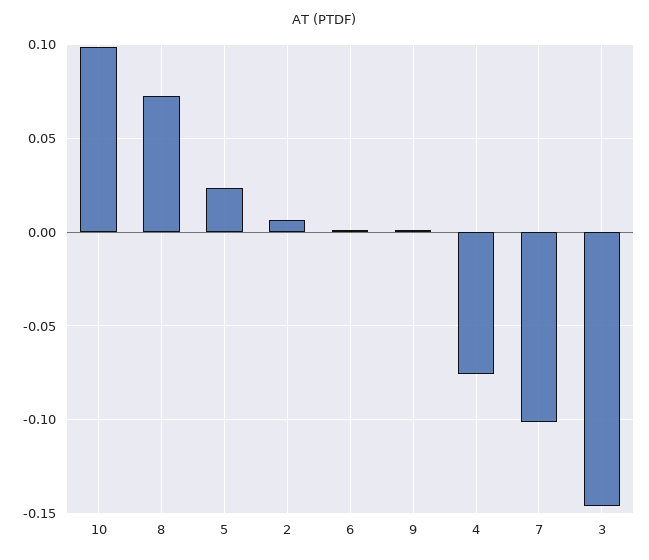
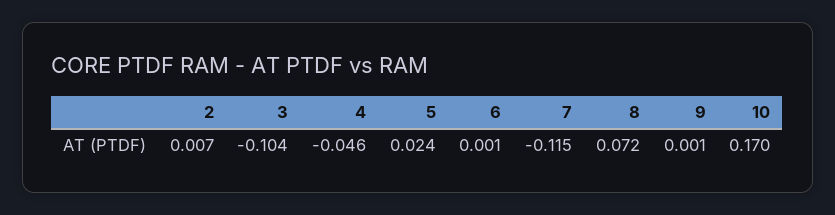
  {
-   "10": 0.1,
+   "10": 0.17,
    "8": 0.072,
    "5": 0.024,
    "2": 0.007,
    "6": 0.001,
    "9": 0.001,
-   "4": -0.075,
+   "4": -0.046,
-   "7": -0.1,
+   "7": -0.115,
-   "3": -0.145
+   "3": -0.104
  }

